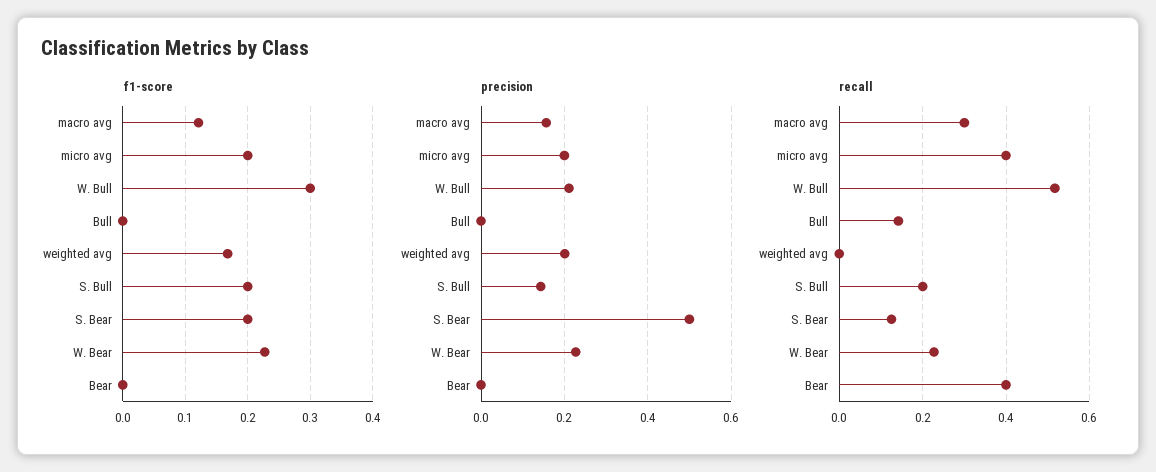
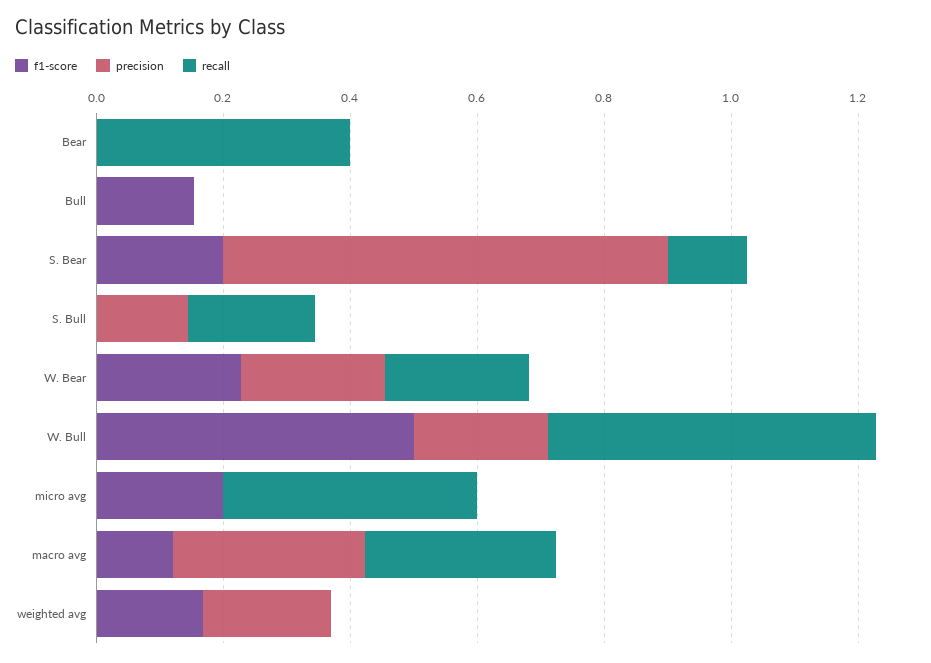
  {
    "f1-score": {
      "macro avg": 0.12,
      "micro avg": 0.2,
-     "W. Bull": 0.3,
+     "W. Bull": 0.5,
-     "Bull": 0,
+     "Bull": 0.15,
      "weighted avg": 0.17,
-     "S. Bull": 0.2,
+     "S. Bull": 0,
      "S. Bear": 0.2,
      "W. Bear": 0.23,
      "Bear": 0
    },
    "precision": {
-     "macro avg": 0.16,
+     "macro avg": 0.3,
-     "micro avg": 0.2,
+     "micro avg": 0,
      "W. Bull": 0.22,
      "Bull": 0,
      "weighted avg": 0.2,
      "S. Bull": 0.14,
-     "S. Bear": 0.5,
+     "S. Bear": 0.7,
      "W. Bear": 0.22,
      "Bear": 0
    },
    "recall": {
      "macro avg": 0.3,
      "micro avg": 0.4,
      "W. Bull": 0.52,
-     "Bull": 0.14,
+     "Bull": 0,
      "weighted avg": 0,
      "S. Bull": 0.2,
      "S. Bear": 0.12,
      "W. Bear": 0.22,
      "Bear": 0.4
    }
  }

